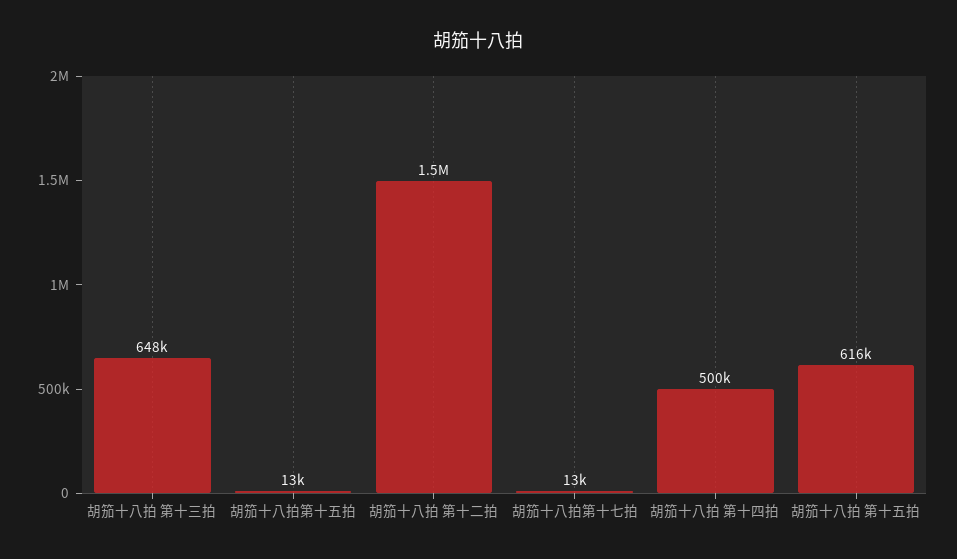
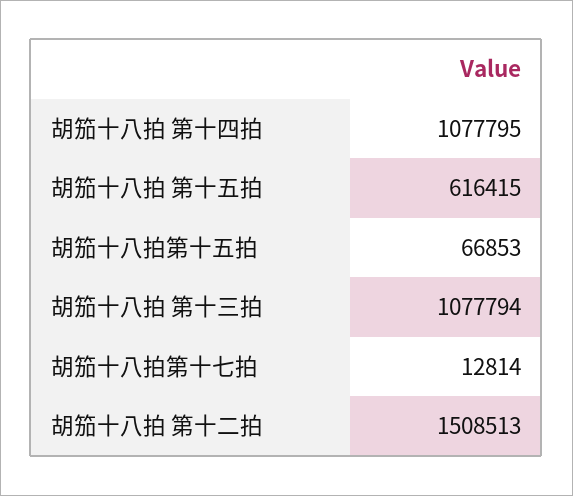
  {
-   "胡笳十八拍 第十三拍": 648000,
+   "胡笳十八拍 第十三拍": 1077794,
-   "胡笳十八拍第十五拍": 13000,
+   "胡笳十八拍第十五拍": 66853,
    "胡笳十八拍 第十二拍": 1508513,
    "胡笳十八拍第十七拍": 12814,
-   "胡笳十八拍 第十四拍": 500000,
+   "胡笳十八拍 第十四拍": 1077795,
    "胡笳十八拍 第十五拍": 616415
  }

